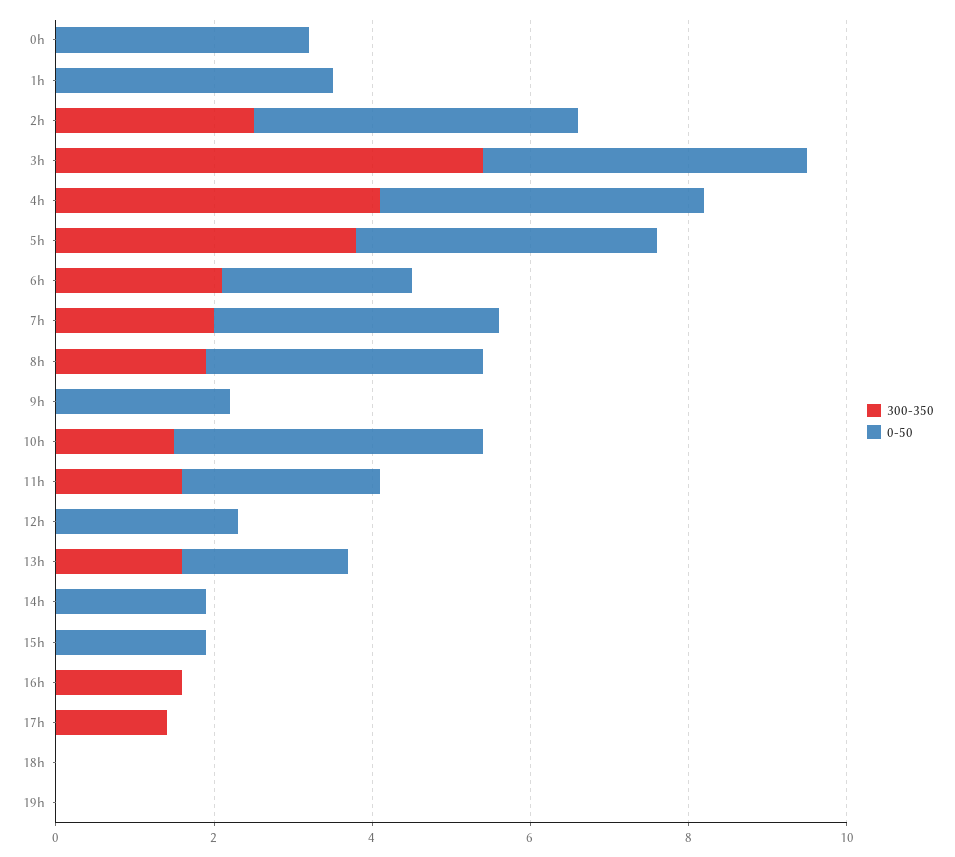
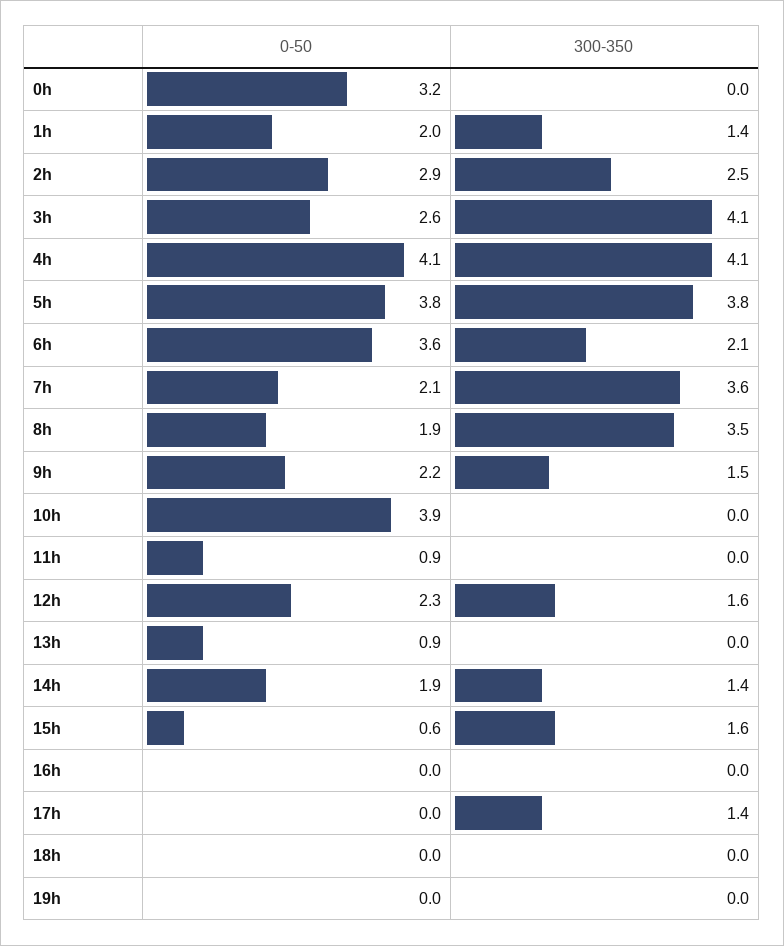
  {
    "300-350": {
      "0h": 0,
-     "1h": 0,
+     "1h": 1.4,
      "2h": 2.5,
-     "3h": 5.5,
+     "3h": 4.1,
      "4h": 4.1,
      "5h": 3.8,
      "6h": 2.1,
-     "7h": 2,
+     "7h": 3.6,
-     "8h": 2,
+     "8h": 3.5,
-     "9h": 0,
+     "9h": 1.5,
-     "10h": 1.5,
+     "10h": 0,
-     "11h": 1.5,
+     "11h": 0,
-     "12h": 0,
+     "12h": 1.6,
-     "13h": 1.5,
+     "13h": 0,
-     "14h": 0,
+     "14h": 1.4,
-     "15h": 0,
+     "15h": 1.6,
-     "16h": 1.5,
+     "16h": 0,
      "17h": 1.4,
      "18h": 0,
      "19h": 0
    },
    "0-50": {
      "0h": 3.2,
-     "1h": 3.5,
+     "1h": 2,
-     "2h": 4,
+     "2h": 2.9,
-     "3h": 4,
+     "3h": 2.6,
      "4h": 4.1,
      "5h": 3.8,
-     "6h": 2.5,
+     "6h": 3.6,
-     "7h": 3.5,
+     "7h": 2.1,
-     "8h": 3.5,
+     "8h": 1.9,
      "9h": 2.2,
      "10h": 3.9,
-     "11h": 2.5,
+     "11h": 0.9,
      "12h": 2.3,
-     "13h": 2,
+     "13h": 0.9,
      "14h": 1.9,
-     "15h": 2,
+     "15h": 0.6,
      "16h": 0,
      "17h": 0,
      "18h": 0,
      "19h": 0
    }
  }

